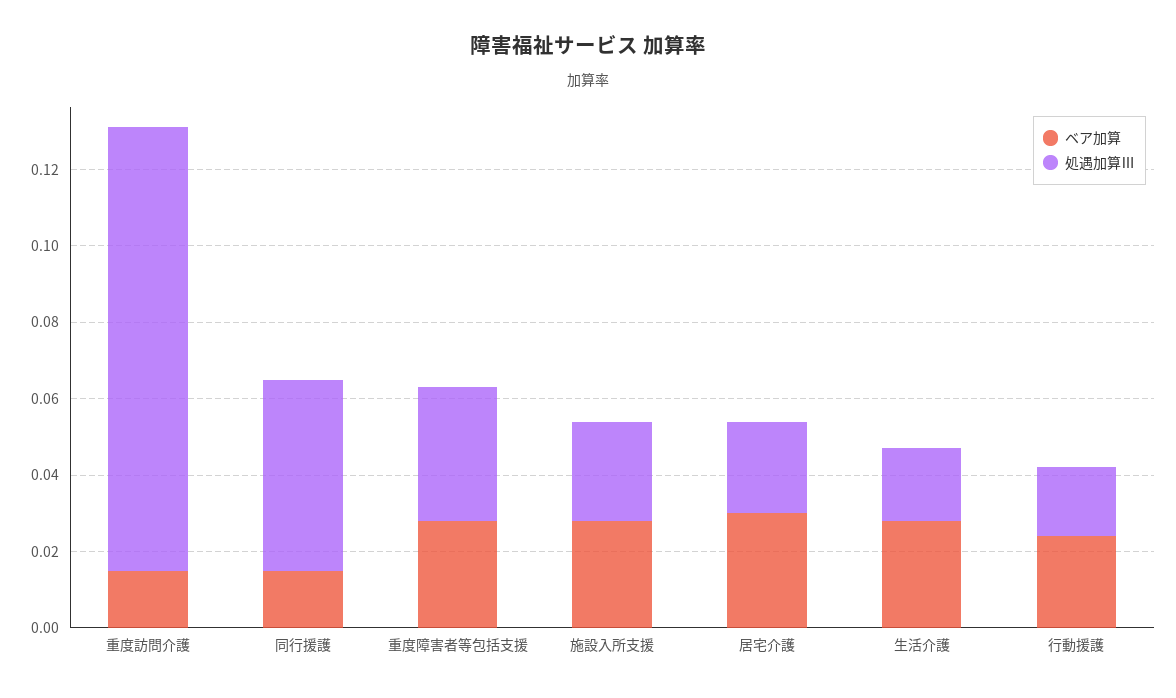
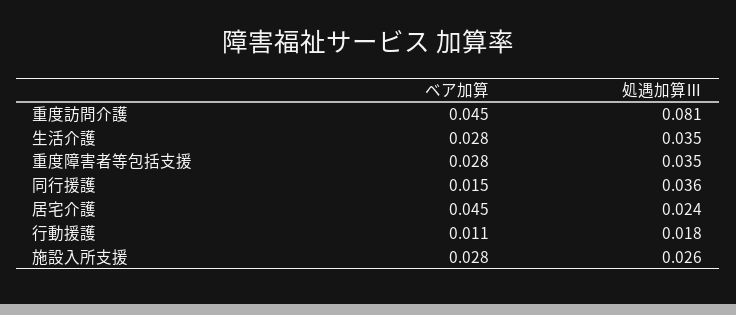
  {
    "ベア加算": {
-     "重度訪問介護": 0.015,
+     "重度訪問介護": 0.045,
      "同行援護": 0.015,
      "重度障害者等包括支援": 0.028,
      "施設入所支援": 0.028,
-     "居宅介護": 0.03,
+     "居宅介護": 0.045,
      "生活介護": 0.028,
-     "行動援護": 0.025
+     "行動援護": 0.011
    },
    "処遇加算Ⅲ": {
-     "重度訪問介護": 0.115,
+     "重度訪問介護": 0.081,
-     "同行援護": 0.05,
+     "同行援護": 0.036,
      "重度障害者等包括支援": 0.035,
      "施設入所支援": 0.026,
      "居宅介護": 0.024,
-     "生活介護": 0.02,
+     "生活介護": 0.035,
      "行動援護": 0.018
    }
  }

